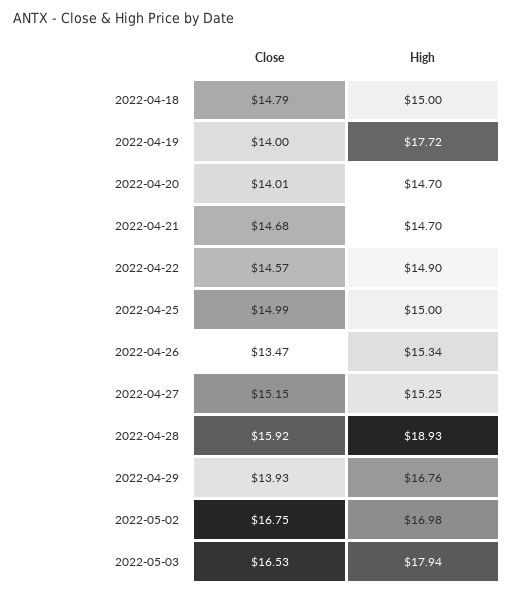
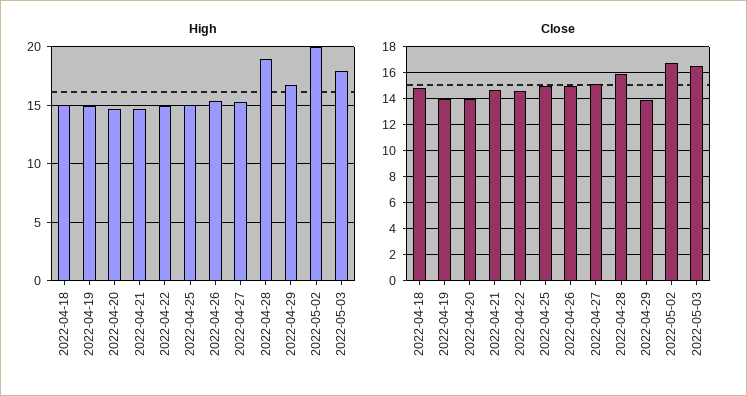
  {
    "Close": {
      "2022-04-18": 14.79,
      "2022-04-19": 14,
      "2022-04-20": 14.01,
      "2022-04-21": 14.68,
      "2022-04-22": 14.57,
      "2022-04-25": 14.99,
-     "2022-04-26": 13.47,
+     "2022-04-26": 15,
      "2022-04-27": 15.15,
      "2022-04-28": 15.92,
      "2022-04-29": 13.93,
      "2022-05-02": 16.75,
      "2022-05-03": 16.53
    },
    "High": {
      "2022-04-18": 15,
-     "2022-04-19": 17.72,
+     "2022-04-19": 15,
      "2022-04-20": 14.7,
      "2022-04-21": 14.7,
      "2022-04-22": 14.9,
      "2022-04-25": 15,
      "2022-04-26": 15.34,
      "2022-04-27": 15.25,
      "2022-04-28": 18.93,
      "2022-04-29": 16.76,
-     "2022-05-02": 16.98,
+     "2022-05-02": 20,
      "2022-05-03": 17.94
    }
  }

